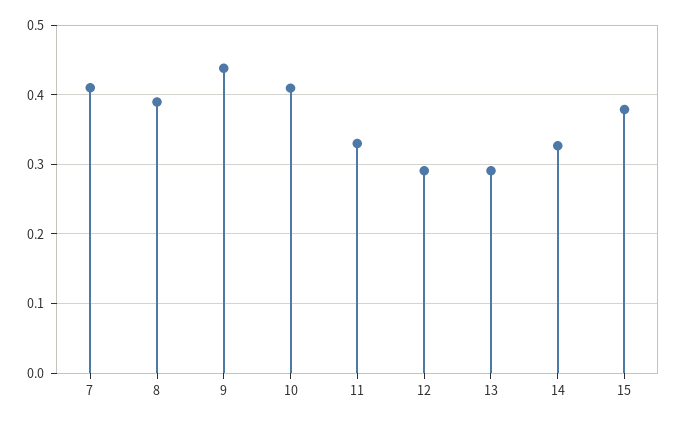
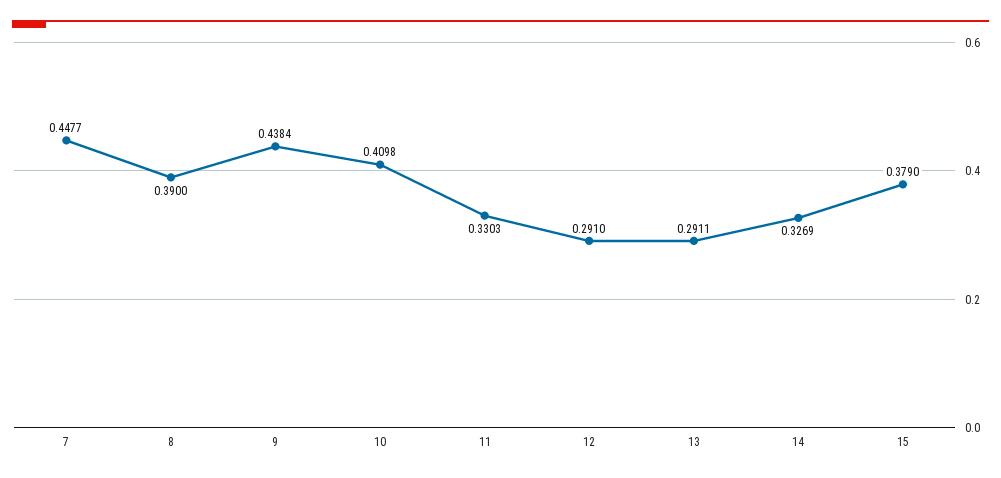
  {
-   "7": 0.41,
+   "7": 0.4477,
    "8": 0.39,
    "9": 0.4384,
    "10": 0.4098,
    "11": 0.3303,
    "12": 0.291,
    "13": 0.2911,
    "14": 0.3269,
    "15": 0.379
  }

